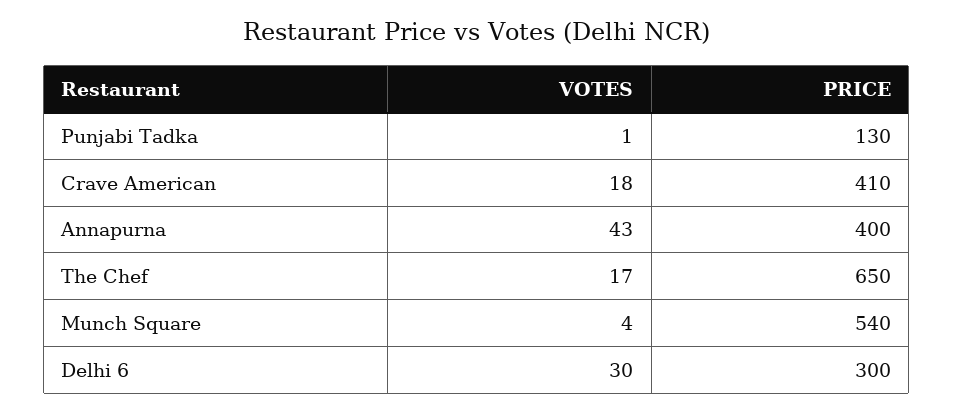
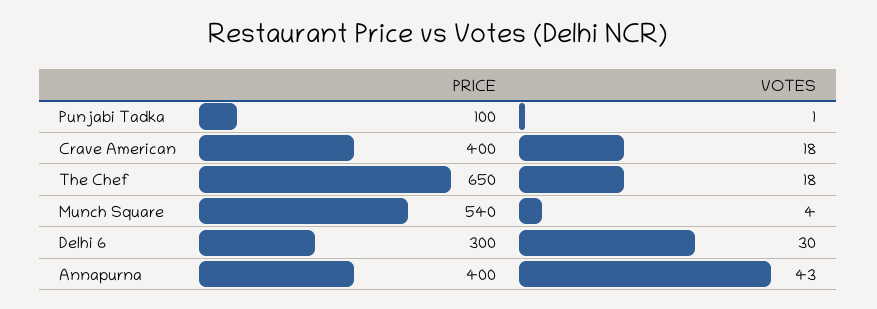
  {
    "VOTES": {
      "Punjabi Tadka": 1,
      "Crave American": 18,
      "Annapurna": 43,
-     "The Chef": 17,
+     "The Chef": 18,
      "Munch Square": 4,
      "Delhi 6": 30
    },
    "PRICE": {
-     "Punjabi Tadka": 130,
+     "Punjabi Tadka": 100,
-     "Crave American": 410,
+     "Crave American": 400,
      "Annapurna": 400,
      "The Chef": 650,
      "Munch Square": 540,
      "Delhi 6": 300
    }
  }

